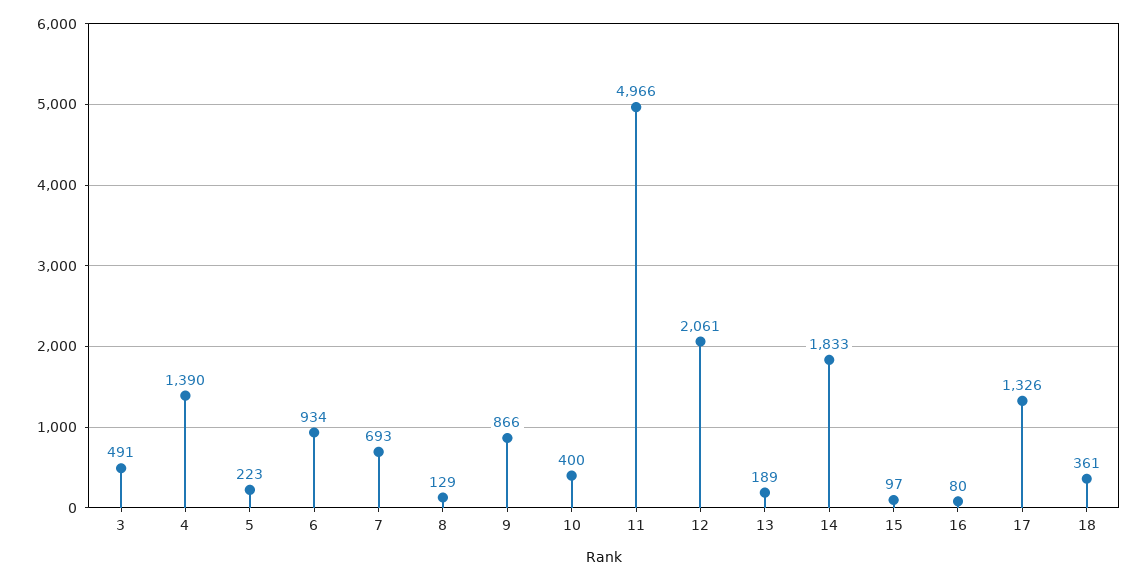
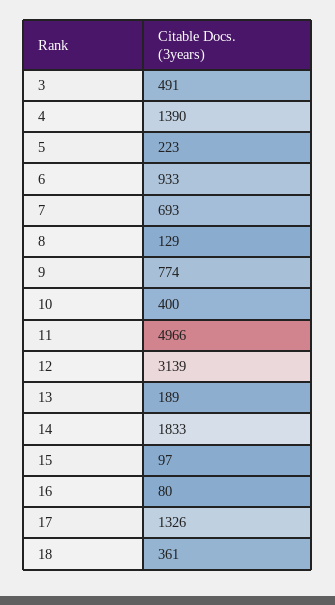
  {
    "3": 491,
    "4": 1390,
    "5": 223,
-   "6": 934,
+   "6": 933,
    "7": 693,
    "8": 129,
-   "9": 866,
+   "9": 774,
    "10": 400,
    "11": 4966,
-   "12": 2061,
+   "12": 3139,
    "13": 189,
    "14": 1833,
    "15": 97,
    "16": 80,
    "17": 1326,
    "18": 361
  }

